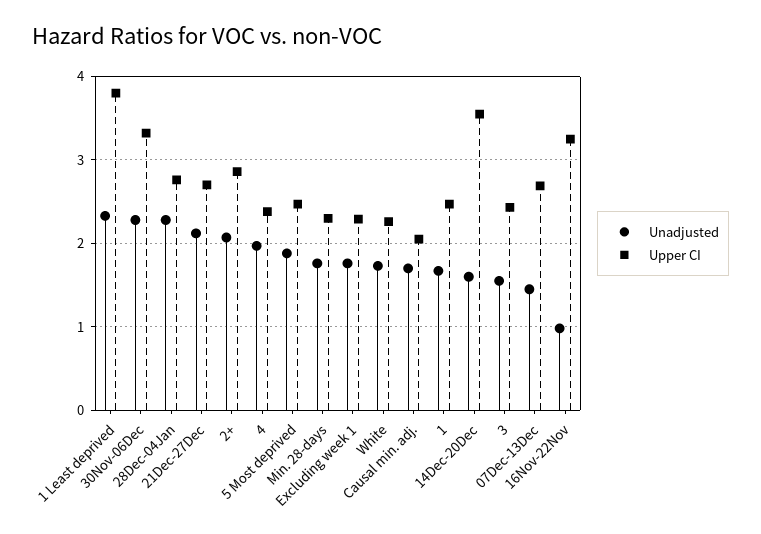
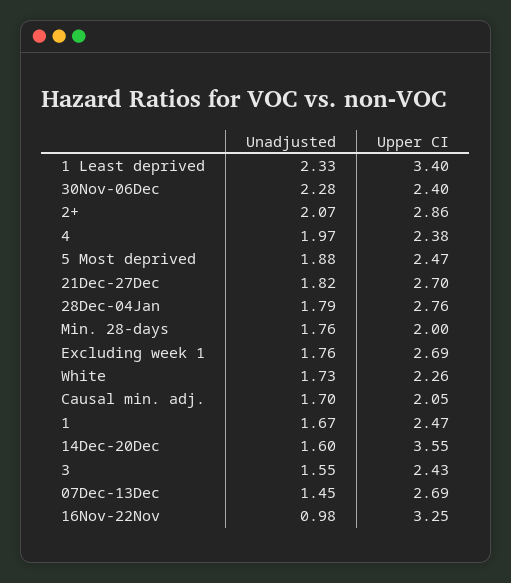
  {
    "Unadjusted": {
      "1 Least deprived": 2.33,
      "30Nov-06Dec": 2.28,
-     "28Dec-04Jan": 2.3,
+     "28Dec-04Jan": 1.79,
-     "21Dec-27Dec": 2.1,
+     "21Dec-27Dec": 1.82,
      "2+": 2.07,
      "4": 1.97,
      "5 Most deprived": 1.88,
      "Min. 28-days": 1.76,
      "Excluding week 1": 1.76,
      "White": 1.73,
      "Causal min. adj.": 1.7,
      "1": 1.67,
      "14Dec-20Dec": 1.6,
      "3": 1.55,
      "07Dec-13Dec": 1.45,
      "16Nov-22Nov": 0.98
    },
    "Upper CI": {
-     "1 Least deprived": 3.8,
+     "1 Least deprived": 3.4,
-     "30Nov-06Dec": 3.3,
+     "30Nov-06Dec": 2.4,
      "28Dec-04Jan": 2.76,
      "21Dec-27Dec": 2.7,
      "2+": 2.86,
      "4": 2.38,
      "5 Most deprived": 2.47,
-     "Min. 28-days": 2.3,
+     "Min. 28-days": 2,
-     "Excluding week 1": 2.3,
+     "Excluding week 1": 2.69,
      "White": 2.26,
      "Causal min. adj.": 2.05,
      "1": 2.47,
      "14Dec-20Dec": 3.55,
      "3": 2.43,
      "07Dec-13Dec": 2.69,
      "16Nov-22Nov": 3.25
    }
  }

